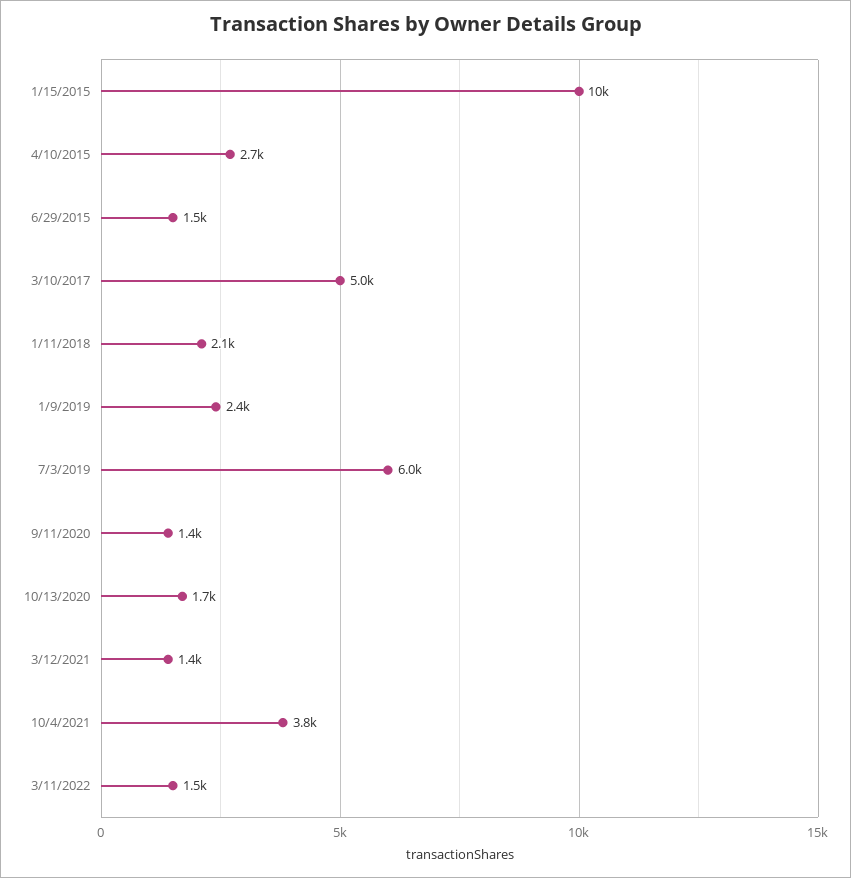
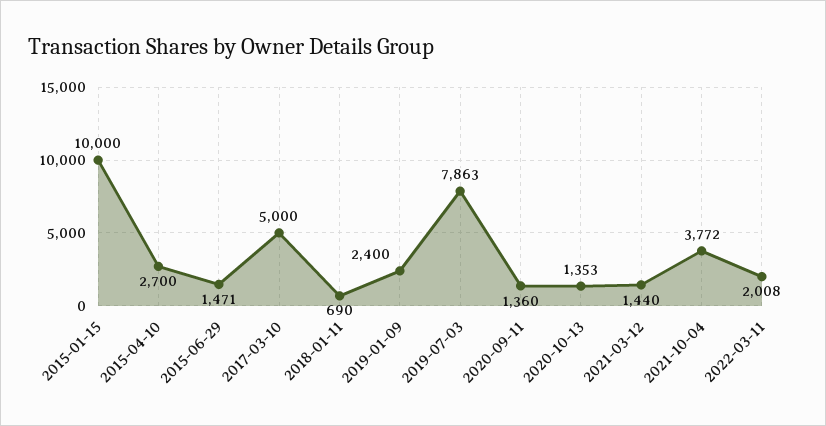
  {
    "1/15/2015": 10000,
    "4/10/2015": 2700,
    "6/29/2015": 1471,
    "3/10/2017": 5000,
-   "1/11/2018": 2100,
+   "1/11/2018": 690,
    "1/9/2019": 2400,
-   "7/3/2019": 6000,
+   "7/3/2019": 7863,
    "9/11/2020": 1360,
-   "10/13/2020": 1700,
+   "10/13/2020": 1353,
    "3/12/2021": 1440,
    "10/4/2021": 3772,
-   "3/11/2022": 1500
+   "3/11/2022": 2008
  }

